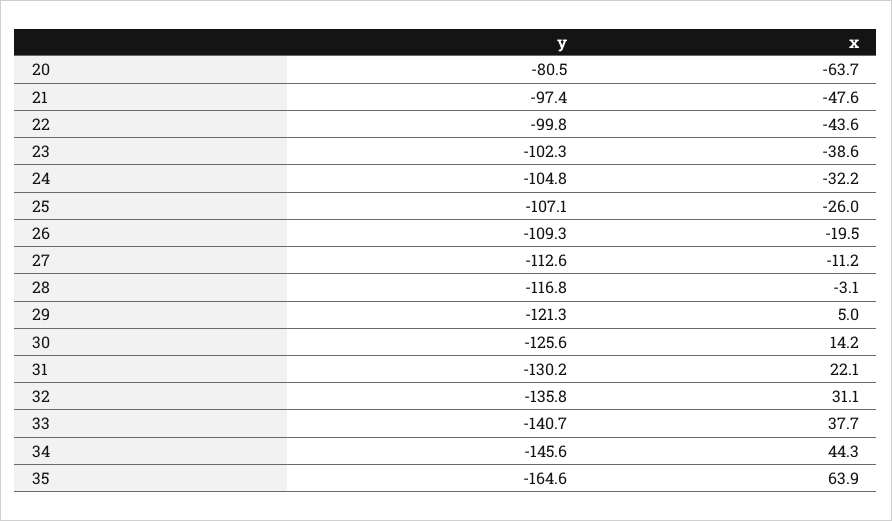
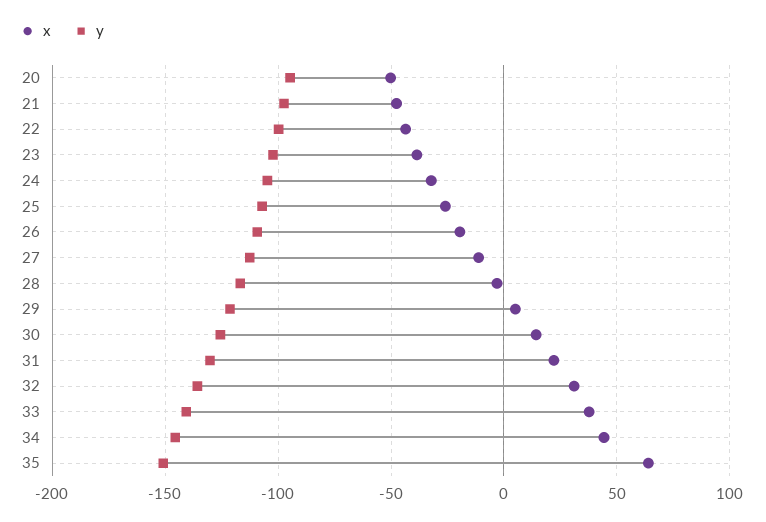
  {
    "y": {
-     "20": -80.5,
+     "20": -95,
      "21": -97.4,
      "22": -99.8,
      "23": -102.3,
      "24": -104.8,
      "25": -107.1,
      "26": -109.3,
      "27": -112.6,
      "28": -116.8,
      "29": -121.3,
      "30": -125.6,
      "31": -130.2,
      "32": -135.8,
      "33": -140.7,
      "34": -145.6,
-     "35": -164.6
+     "35": -150
    },
    "x": {
-     "20": -63.7,
+     "20": -50,
      "21": -47.6,
      "22": -43.6,
      "23": -38.6,
      "24": -32.2,
      "25": -26,
      "26": -19.5,
      "27": -11.2,
      "28": -3.1,
      "29": 5,
      "30": 14.2,
      "31": 22.1,
      "32": 31.1,
      "33": 37.7,
      "34": 44.3,
      "35": 63.9
    }
  }

